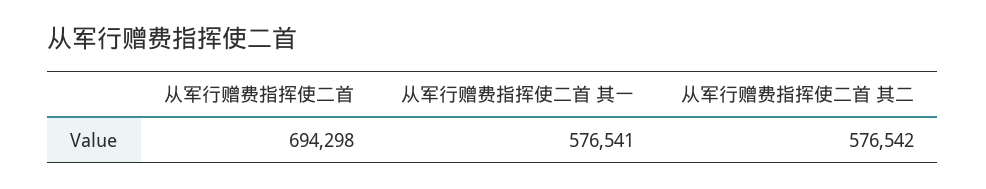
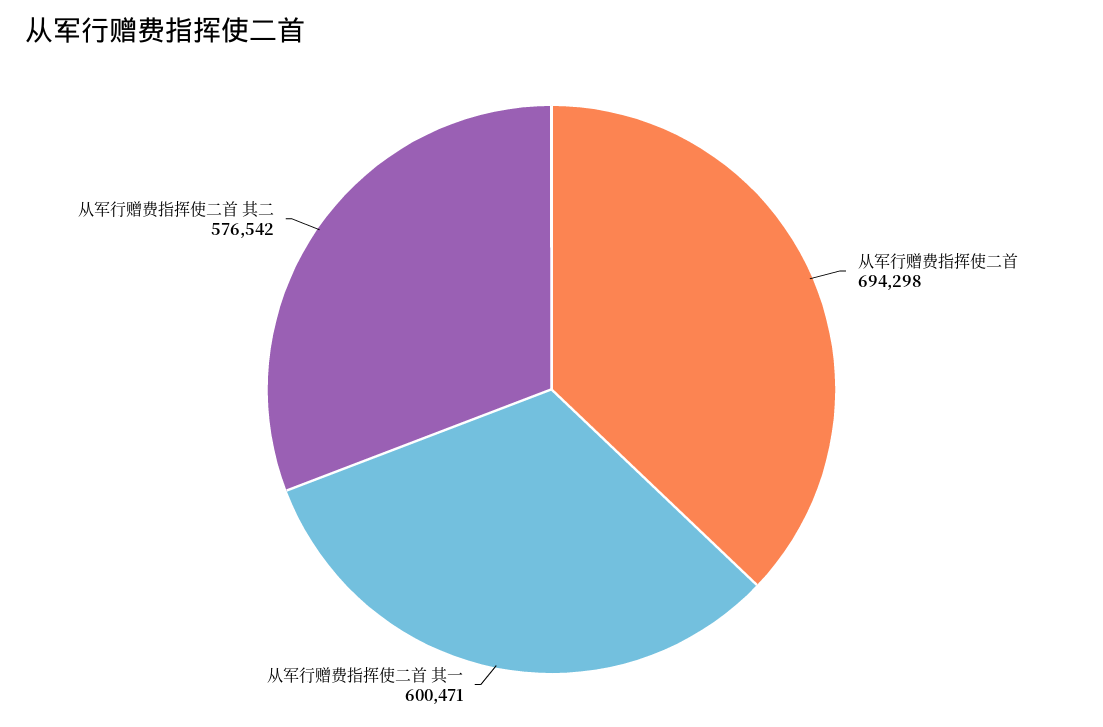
  {
    "从军行赠费指挥使二首": 694298,
-   "从军行赠费指挥使二首 其一": 576541,
+   "从军行赠费指挥使二首 其一": 600471,
    "从军行赠费指挥使二首 其二": 576542
  }

